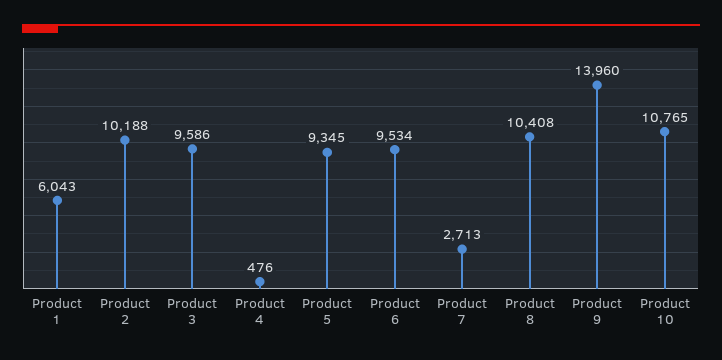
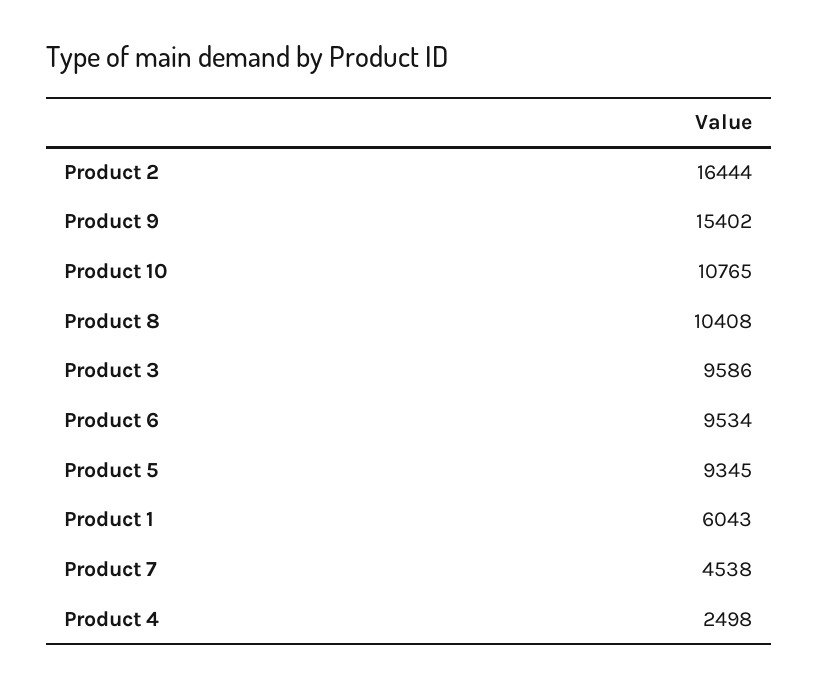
  {
    "Product 1": 6043,
-   "Product 2": 10188,
+   "Product 2": 16444,
    "Product 3": 9586,
-   "Product 4": 476,
+   "Product 4": 2498,
    "Product 5": 9345,
    "Product 6": 9534,
-   "Product 7": 2713,
+   "Product 7": 4538,
    "Product 8": 10408,
-   "Product 9": 13960,
+   "Product 9": 15402,
    "Product 10": 10765
  }

